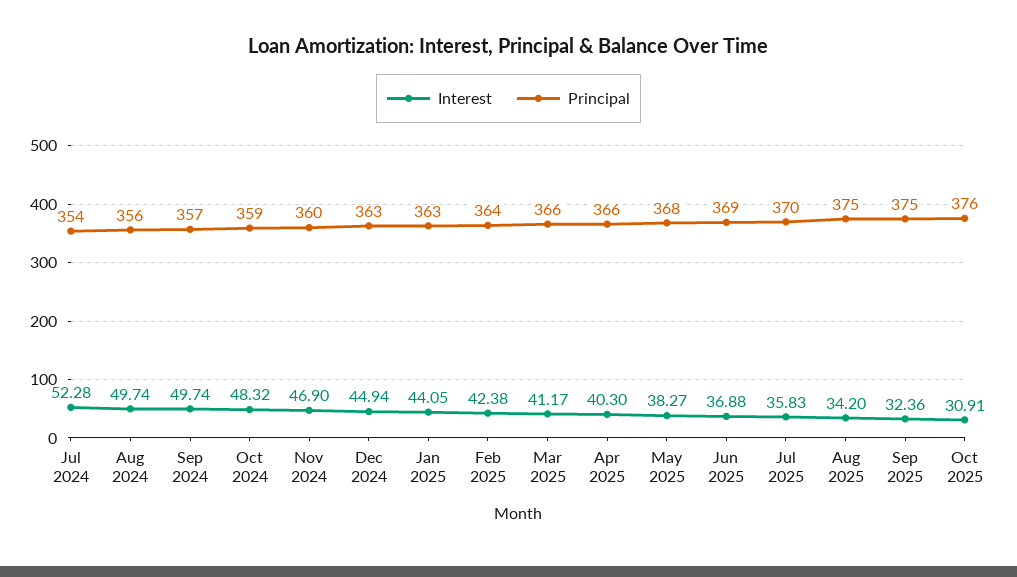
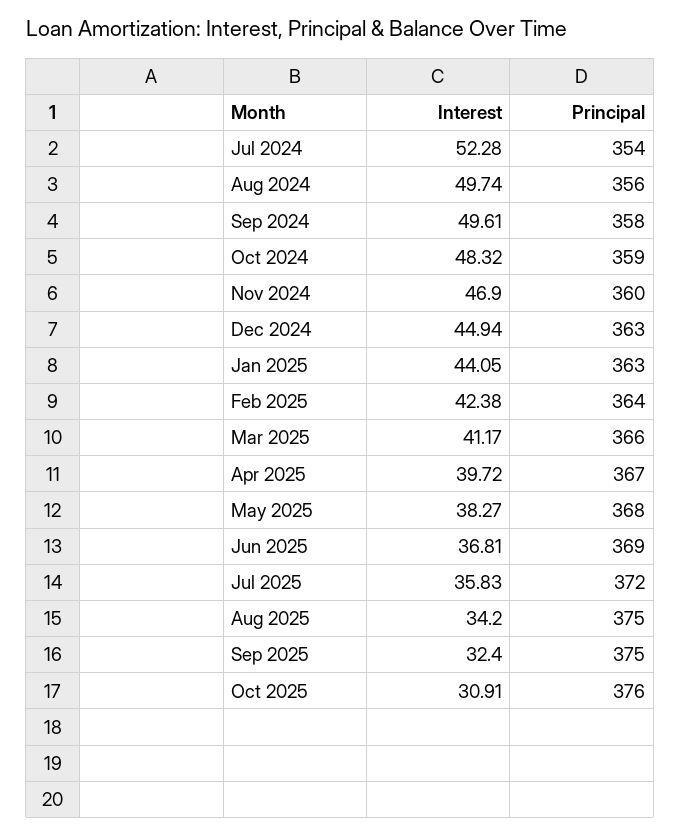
  {
    "Interest": {
      "Jul 2024": 52.28,
      "Aug 2024": 49.74,
-     "Sep 2024": 49.74,
+     "Sep 2024": 49.61,
      "Oct 2024": 48.32,
      "Nov 2024": 46.9,
      "Dec 2024": 44.94,
      "Jan 2025": 44.05,
      "Feb 2025": 42.38,
      "Mar 2025": 41.17,
-     "Apr 2025": 40.3,
+     "Apr 2025": 39.72,
      "May 2025": 38.27,
-     "Jun 2025": 36.88,
+     "Jun 2025": 36.81,
      "Jul 2025": 35.83,
      "Aug 2025": 34.2,
-     "Sep 2025": 32.36,
+     "Sep 2025": 32.4,
      "Oct 2025": 30.91
    },
    "Principal": {
      "Jul 2024": 354,
      "Aug 2024": 356,
-     "Sep 2024": 357,
+     "Sep 2024": 358,
      "Oct 2024": 359,
      "Nov 2024": 360,
      "Dec 2024": 363,
      "Jan 2025": 363,
      "Feb 2025": 364,
      "Mar 2025": 366,
-     "Apr 2025": 366,
+     "Apr 2025": 367,
      "May 2025": 368,
      "Jun 2025": 369,
-     "Jul 2025": 370,
+     "Jul 2025": 372,
      "Aug 2025": 375,
      "Sep 2025": 375,
      "Oct 2025": 376
    }
  }

